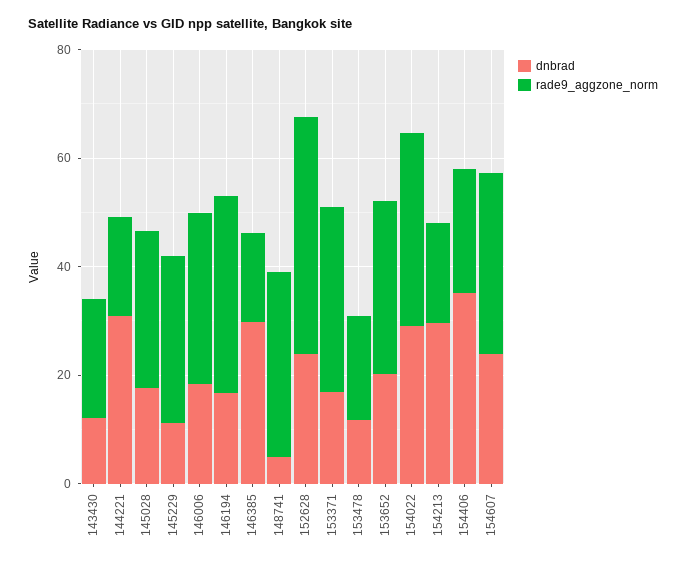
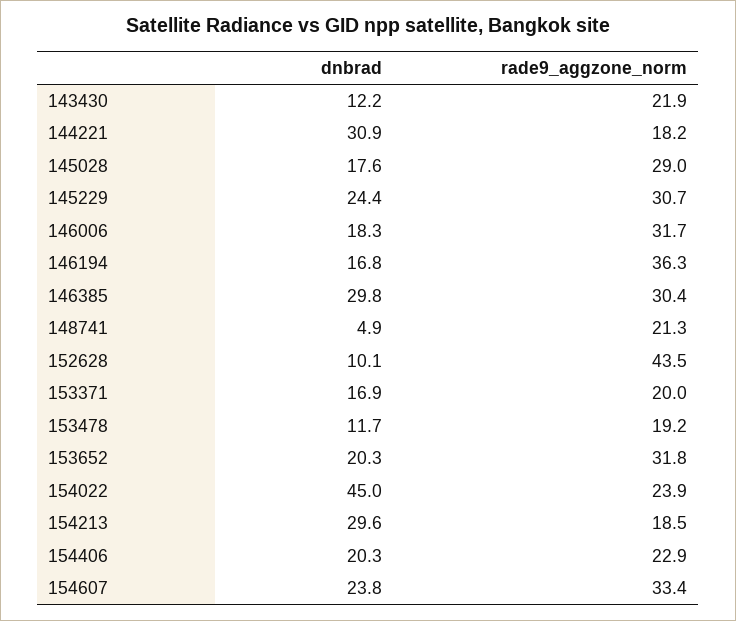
  {
    "dnbrad": {
      "143430": 12.2,
      "144221": 30.9,
      "145028": 17.6,
-     "145229": 10,
+     "145229": 24.4,
      "146006": 18.3,
      "146194": 16.8,
      "146385": 29.8,
      "148741": 4.9,
-     "152628": 25,
+     "152628": 10.1,
      "153371": 16.9,
      "153478": 11.7,
      "153652": 20.3,
-     "154022": 30,
+     "154022": 45,
      "154213": 29.6,
-     "154406": 35,
+     "154406": 20.3,
      "154607": 23.8
    },
    "rade9_aggzone_norm": {
      "143430": 21.9,
      "144221": 18.2,
      "145028": 29,
      "145229": 30.7,
      "146006": 31.7,
      "146194": 36.3,
-     "146385": 15,
+     "146385": 30.4,
-     "148741": 35,
+     "148741": 21.3,
      "152628": 43.5,
-     "153371": 35,
+     "153371": 20,
      "153478": 19.2,
      "153652": 31.8,
-     "154022": 35,
+     "154022": 23.9,
      "154213": 18.5,
      "154406": 22.9,
      "154607": 33.4
    }
  }

